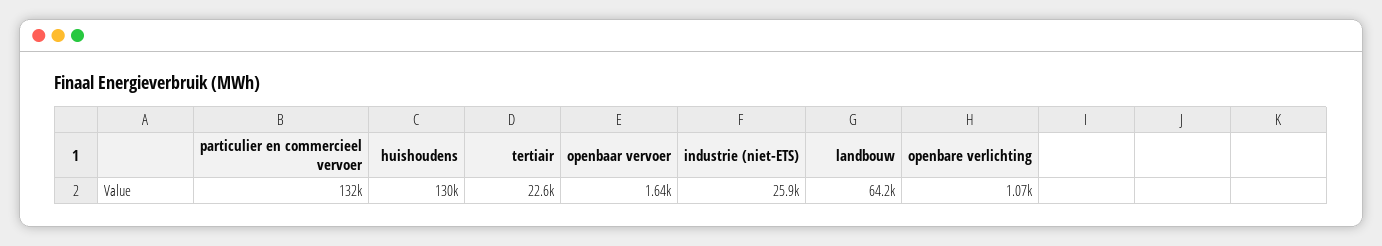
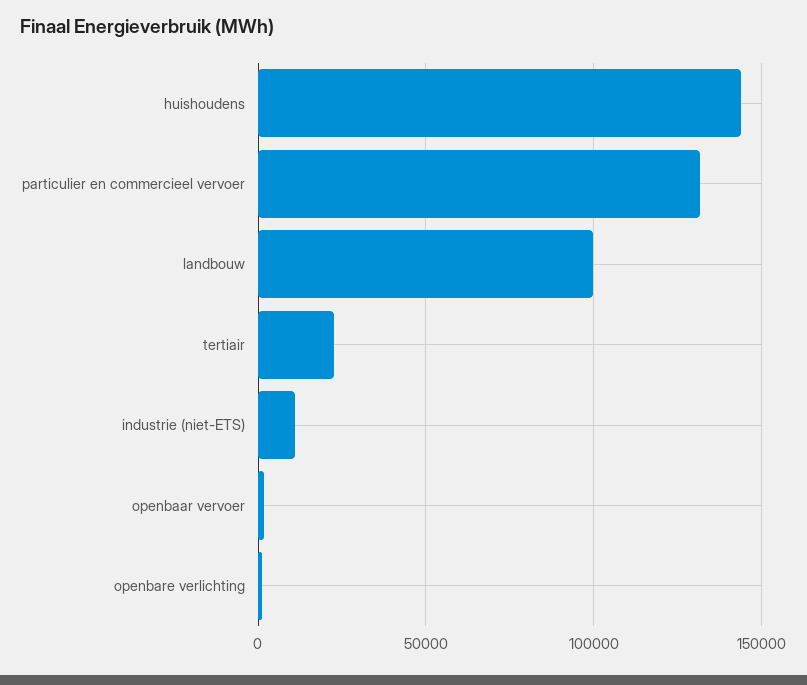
  {
    "particulier en commercieel vervoer": 132000,
-   "huishoudens": 130000,
+   "huishoudens": 145000,
    "tertiair": 22600,
    "openbaar vervoer": 1640,
-   "industrie (niet-ETS)": 25900,
+   "industrie (niet-ETS)": 10000,
-   "landbouw": 64200,
+   "landbouw": 100000,
    "openbare verlichting": 1070
  }

